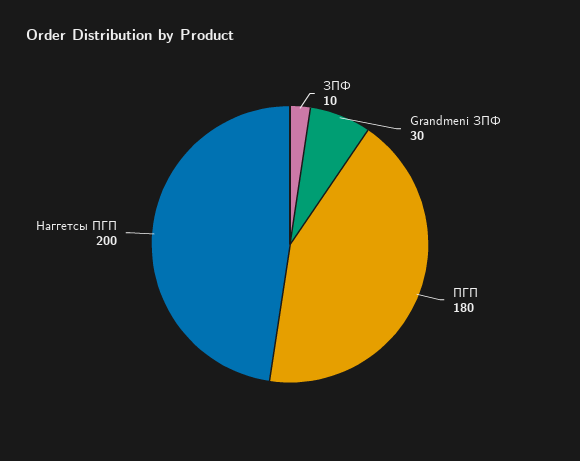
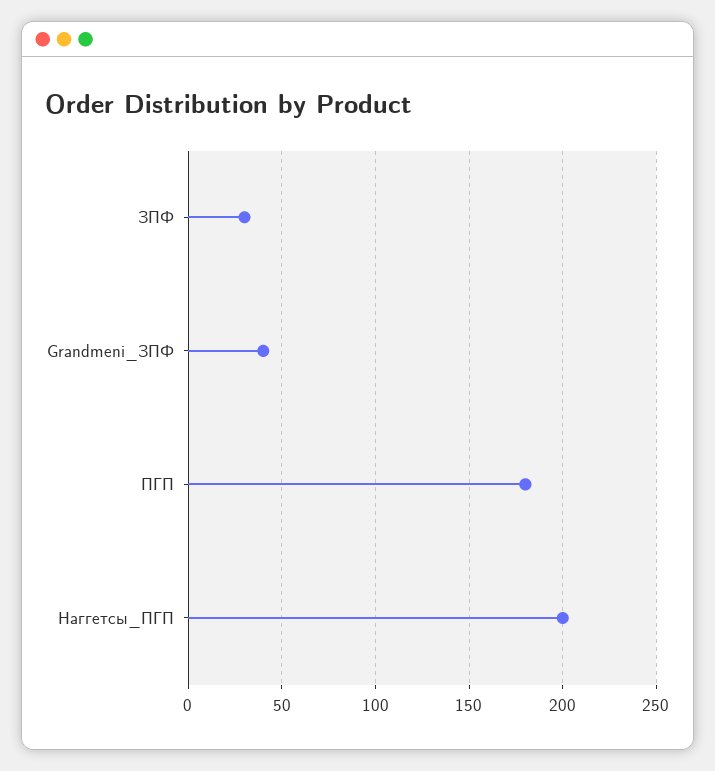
  {
-   "ЗПФ": 10,
+   "ЗПФ": 30,
-   "Grandmeni ЗПФ": 30,
+   "Grandmeni ЗПФ": 40,
    "ПГП": 180,
    "Наггетсы ПГП": 200
  }

